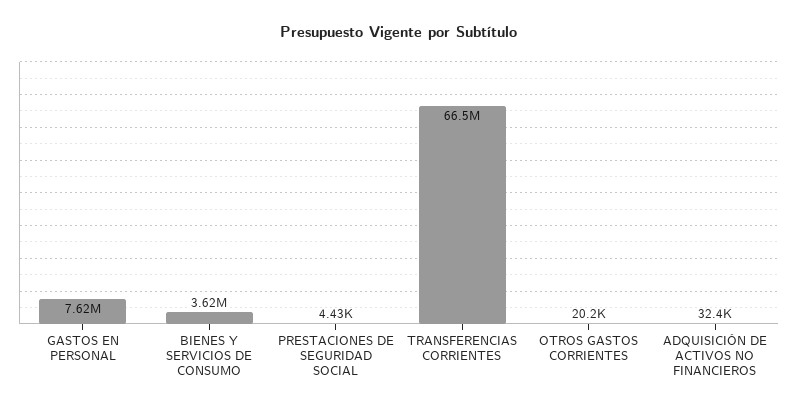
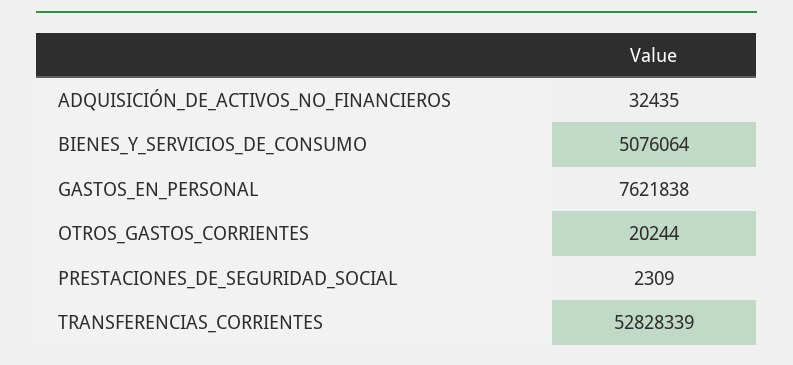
  {
    "GASTOS EN PERSONAL": 7621838,
-   "BIENES Y SERVICIOS DE CONSUMO": 3620000,
+   "BIENES Y SERVICIOS DE CONSUMO": 5076064,
-   "PRESTACIONES DE SEGURIDAD SOCIAL": 4430,
+   "PRESTACIONES DE SEGURIDAD SOCIAL": 2309,
-   "TRANSFERENCIAS CORRIENTES": 66500000,
+   "TRANSFERENCIAS CORRIENTES": 52828339,
    "OTROS GASTOS CORRIENTES": 20244,
    "ADQUISICIÓN DE ACTIVOS NO FINANCIEROS": 32435
  }

